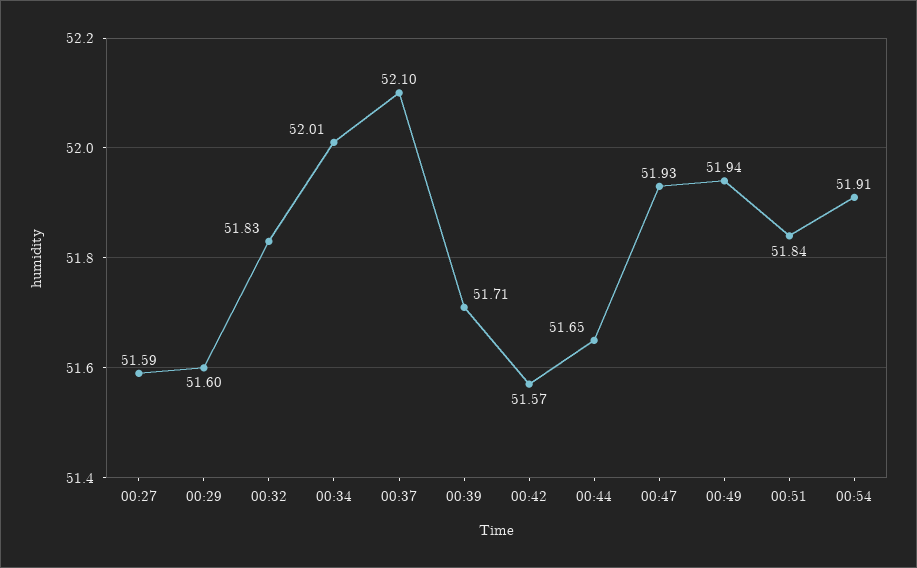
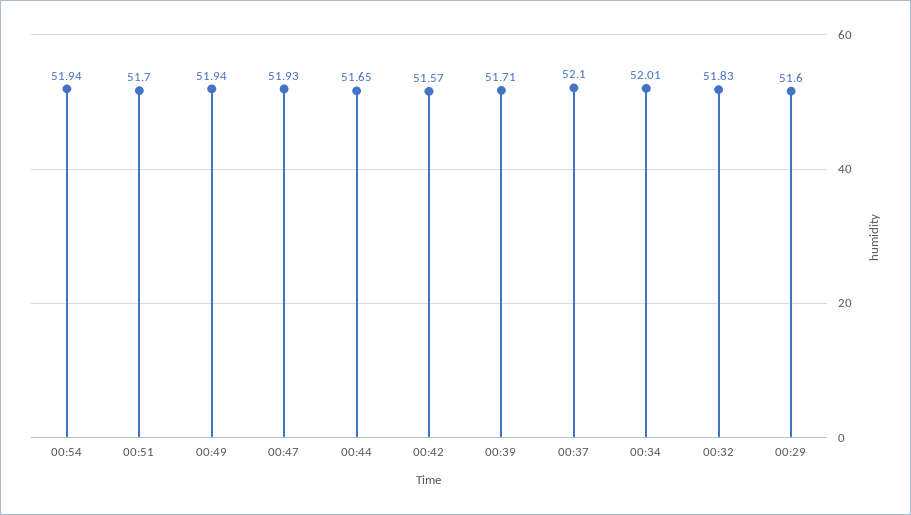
  {
-   "00:27": 51.59,
    "00:29": 51.6,
    "00:32": 51.83,
    "00:34": 52.01,
    "00:37": 52.1,
    "00:39": 51.71,
    "00:42": 51.57,
    "00:44": 51.65,
    "00:47": 51.93,
    "00:49": 51.94,
-   "00:51": 51.84,
+   "00:51": 51.7,
-   "00:54": 51.91
+   "00:54": 51.94
  }

